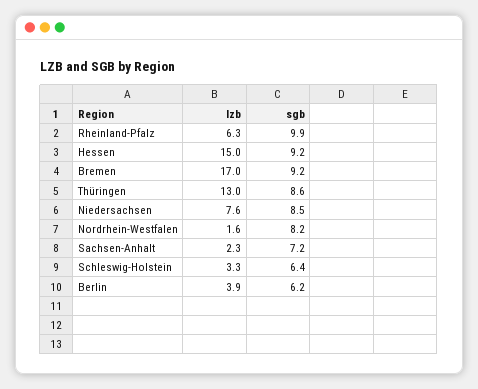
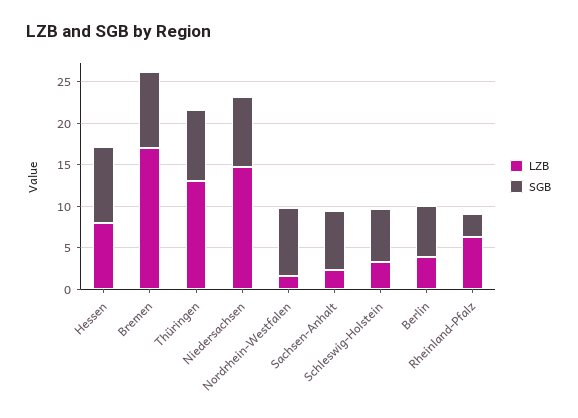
  {
    "lzb": {
      "Rheinland-Pfalz": 6.3,
-     "Hessen": 15,
+     "Hessen": 8,
      "Bremen": 17,
      "Thüringen": 13,
-     "Niedersachsen": 7.6,
+     "Niedersachsen": 15,
      "Nordrhein-Westfalen": 1.6,
      "Sachsen-Anhalt": 2.3,
      "Schleswig-Holstein": 3.3,
      "Berlin": 3.9
    },
    "sgb": {
-     "Rheinland-Pfalz": 9.9,
+     "Rheinland-Pfalz": 3,
      "Hessen": 9.2,
      "Bremen": 9.2,
      "Thüringen": 8.6,
      "Niedersachsen": 8.5,
      "Nordrhein-Westfalen": 8.2,
      "Sachsen-Anhalt": 7.2,
      "Schleswig-Holstein": 6.4,
      "Berlin": 6.2
    }
  }

